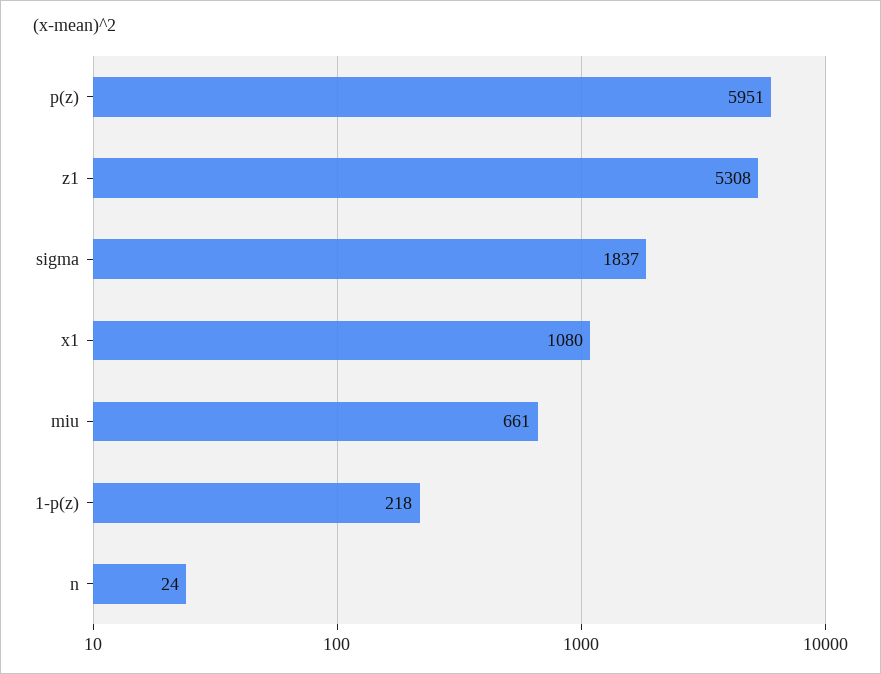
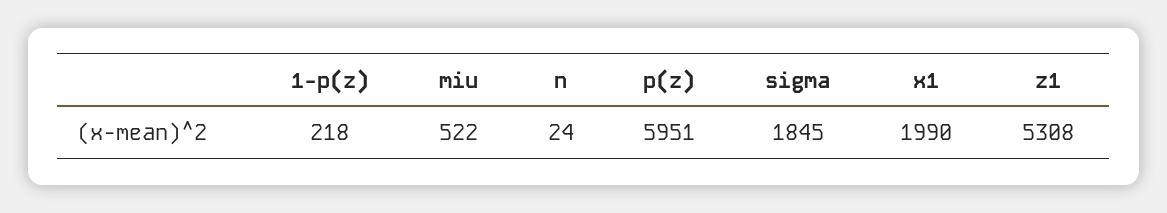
  {
    "p(z)": 5951,
    "z1": 5308,
-   "sigma": 1837,
+   "sigma": 1845,
-   "x1": 1080,
+   "x1": 1990,
-   "miu": 661,
+   "miu": 522,
    "1-p(z)": 218,
    "n": 24
  }

